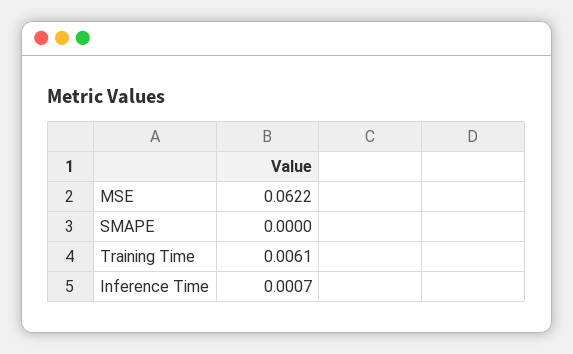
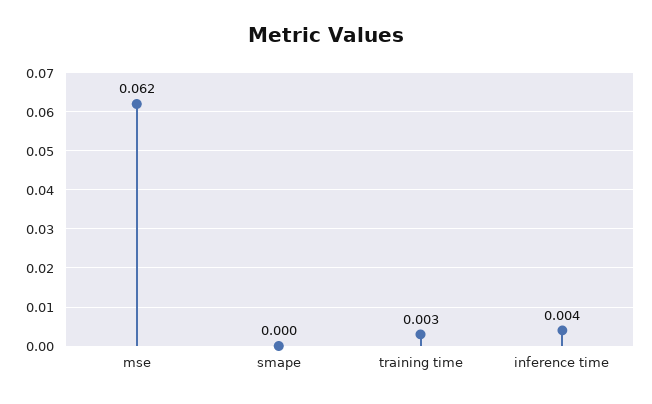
  {
    "MSE": 0.0622,
    "SMAPE": 0,
-   "Training Time": 0.0061,
+   "Training Time": 0.003,
-   "Inference Time": 0.0007
+   "Inference Time": 0.004
  }

